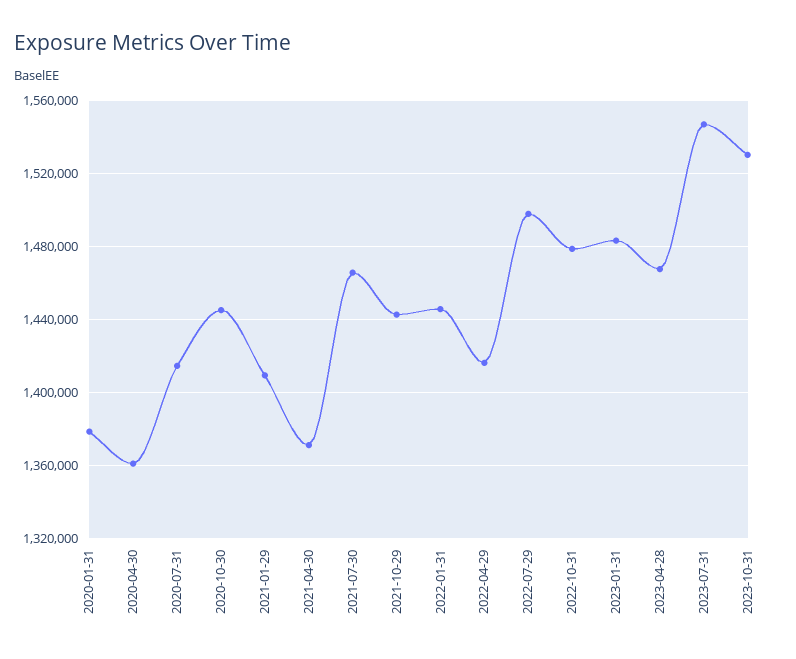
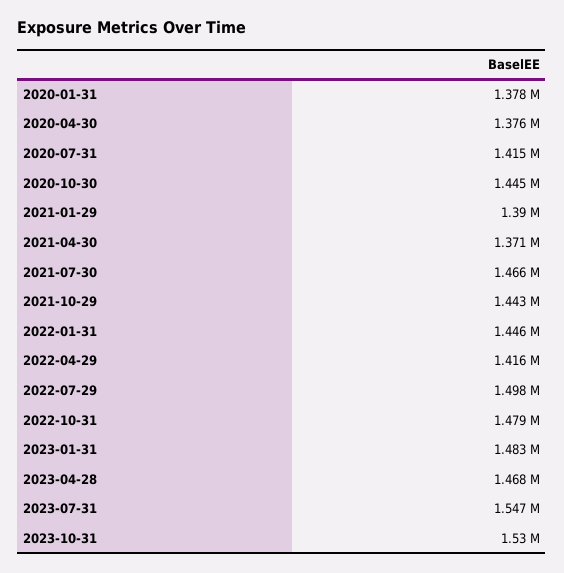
  {
    "2020-01-31": 1378000,
-   "2020-04-30": 1360000,
+   "2020-04-30": 1376000,
    "2020-07-31": 1415000,
    "2020-10-30": 1445000,
-   "2021-01-29": 1410000,
+   "2021-01-29": 1390000,
    "2021-04-30": 1371000,
    "2021-07-30": 1466000,
    "2021-10-29": 1443000,
    "2022-01-31": 1446000,
    "2022-04-29": 1416000,
    "2022-07-29": 1498000,
    "2022-10-31": 1479000,
    "2023-01-31": 1483000,
    "2023-04-28": 1468000,
    "2023-07-31": 1547000,
    "2023-10-31": 1530000
  }

